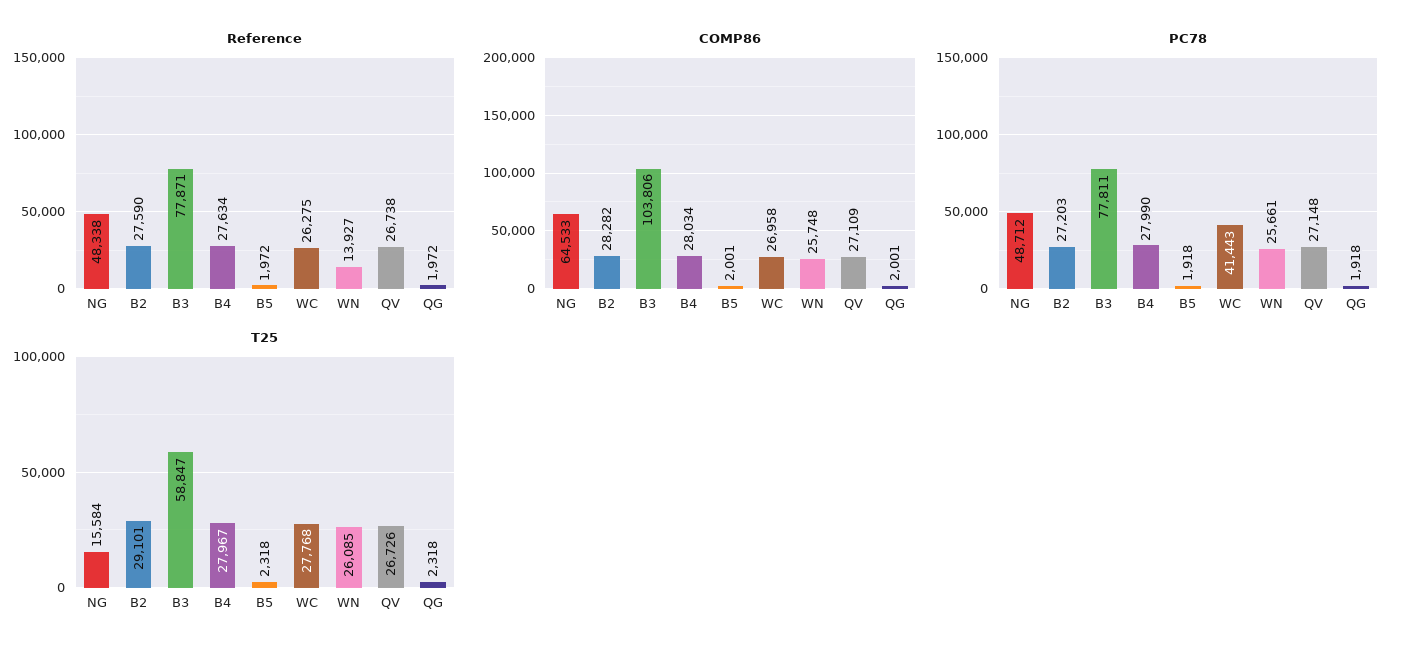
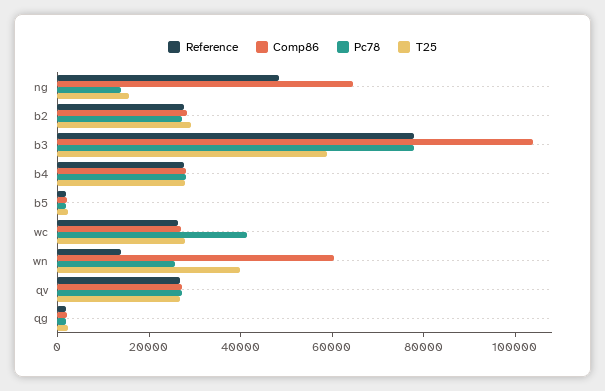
  {
    "Reference": {
      "NG": 48338,
      "B2": 27590,
      "B3": 77871,
      "B4": 27634,
      "B5": 1972,
      "WC": 26275,
      "WN": 13927,
      "QV": 26738,
      "QG": 1972
    },
    "COMP86": {
      "NG": 64533,
      "B2": 28282,
      "B3": 103806,
      "B4": 28034,
      "B5": 2001,
      "WC": 26958,
-     "WN": 25748,
+     "WN": 60000,
      "QV": 27109,
      "QG": 2001
    },
    "PC78": {
-     "NG": 48712,
+     "NG": 15000,
      "B2": 27203,
      "B3": 77811,
      "B4": 27990,
      "B5": 1918,
      "WC": 41443,
      "WN": 25661,
      "QV": 27148,
      "QG": 1918
    },
    "T25": {
      "NG": 15584,
      "B2": 29101,
      "B3": 58847,
      "B4": 27967,
      "B5": 2318,
      "WC": 27768,
-     "WN": 26085,
+     "WN": 40000,
      "QV": 26726,
      "QG": 2318
    }
  }

